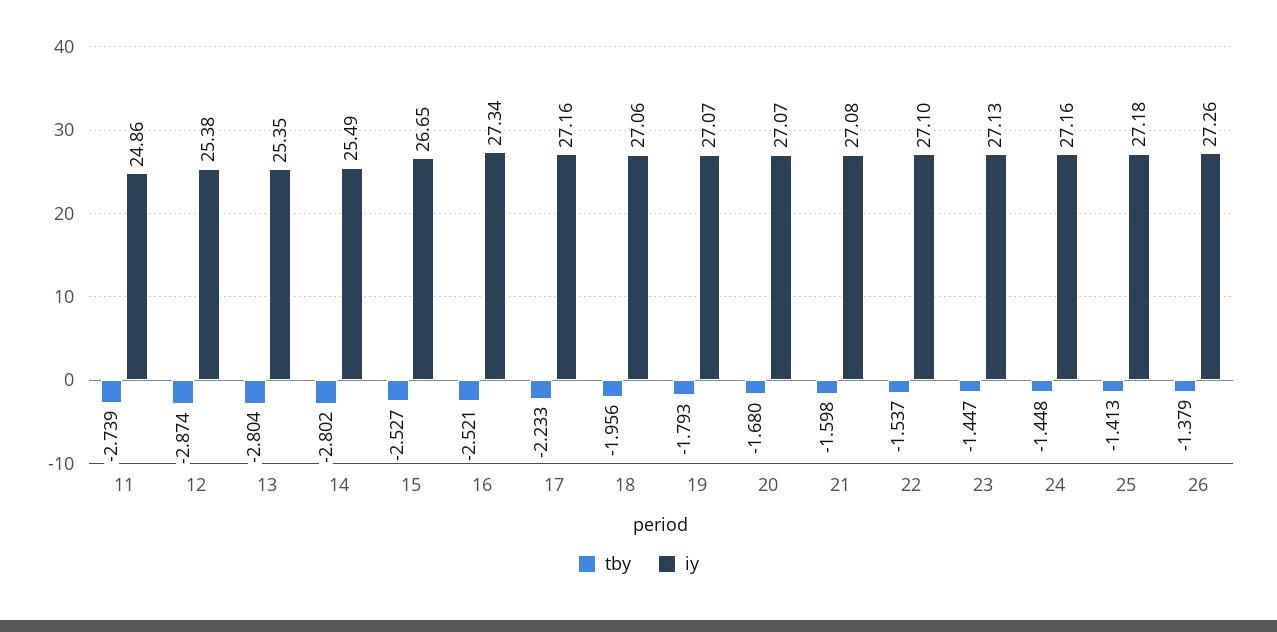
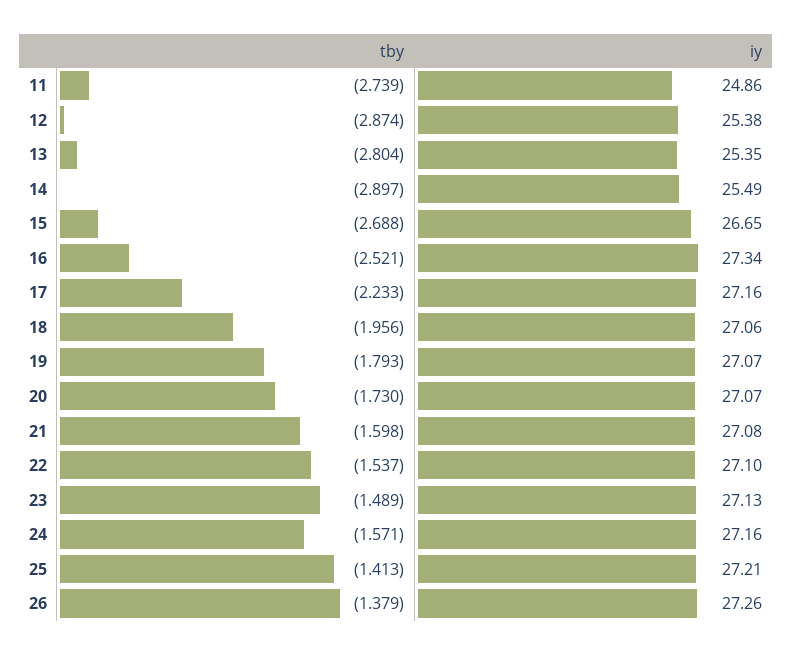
  {
    "tby": {
      "11": -2.739,
      "12": -2.874,
      "13": -2.804,
-     "14": -2.802,
+     "14": -2.897,
-     "15": -2.527,
+     "15": -2.688,
      "16": -2.521,
      "17": -2.233,
      "18": -1.956,
      "19": -1.793,
-     "20": -1.68,
+     "20": -1.73,
      "21": -1.598,
      "22": -1.537,
-     "23": -1.447,
+     "23": -1.489,
-     "24": -1.448,
+     "24": -1.571,
      "25": -1.413,
      "26": -1.379
    },
    "iy": {
      "11": 24.86,
      "12": 25.38,
      "13": 25.35,
      "14": 25.49,
      "15": 26.65,
      "16": 27.34,
      "17": 27.16,
      "18": 27.06,
      "19": 27.07,
      "20": 27.07,
      "21": 27.08,
      "22": 27.1,
      "23": 27.13,
      "24": 27.16,
-     "25": 27.18,
+     "25": 27.21,
      "26": 27.26
    }
  }

